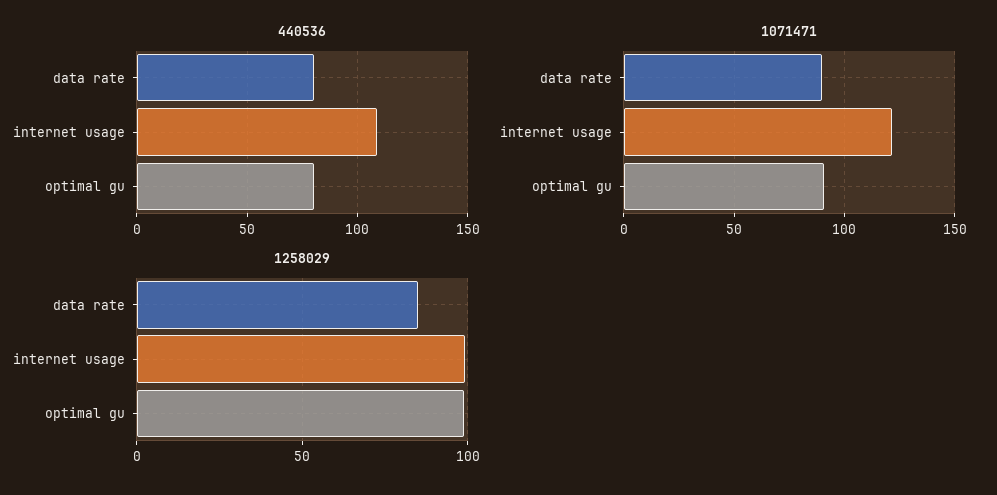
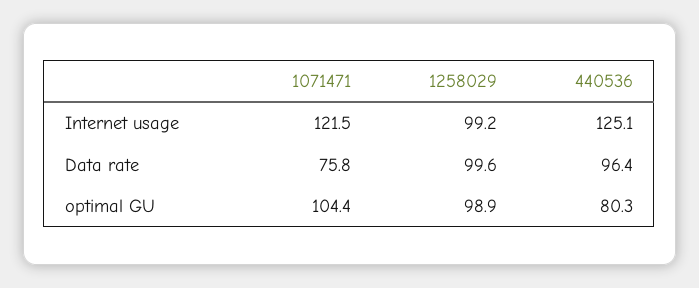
  {
    "440536": {
-     "data rate": 80,
+     "data rate": 96.4,
-     "internet usage": 110,
+     "internet usage": 125.1,
      "optimal gu": 80.3
    },
    "1071471": {
-     "data rate": 90,
+     "data rate": 75.8,
      "internet usage": 121.5,
-     "optimal gu": 90
+     "optimal gu": 104.4
    },
    "1258029": {
-     "data rate": 85,
+     "data rate": 99.6,
      "internet usage": 99.2,
      "optimal gu": 98.9
    }
  }

